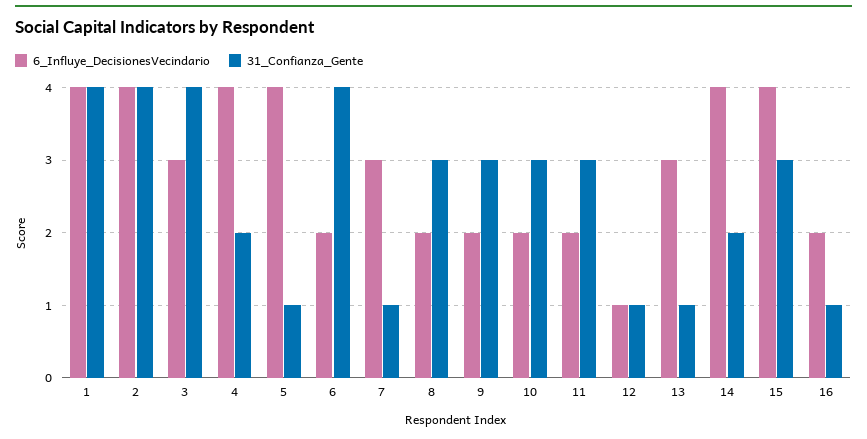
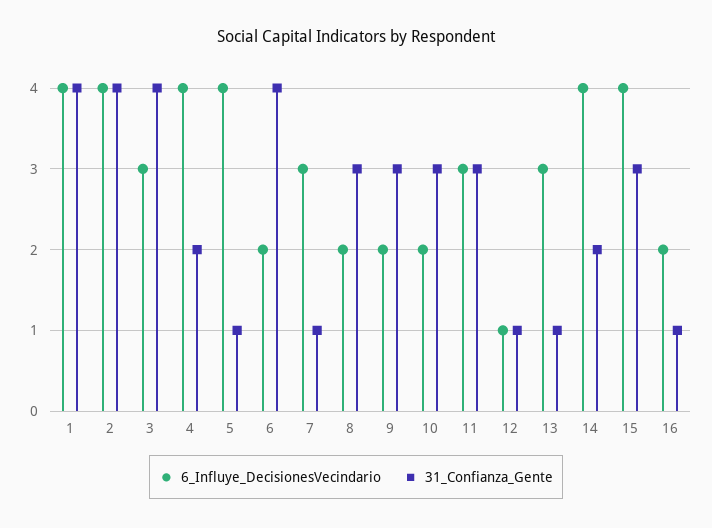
  {
    "6_Influye_DecisionesVecindario": {
      "1": 4,
      "2": 4,
      "3": 3,
      "4": 4,
      "5": 4,
      "6": 2,
      "7": 3,
      "8": 2,
      "9": 2,
      "10": 2,
-     "11": 2,
+     "11": 3,
      "12": 1,
      "13": 3,
      "14": 4,
      "15": 4,
      "16": 2
    },
    "31_Confianza_Gente": {
      "1": 4,
      "2": 4,
      "3": 4,
      "4": 2,
      "5": 1,
      "6": 4,
      "7": 1,
      "8": 3,
      "9": 3,
      "10": 3,
      "11": 3,
      "12": 1,
      "13": 1,
      "14": 2,
      "15": 3,
      "16": 1
    }
  }

